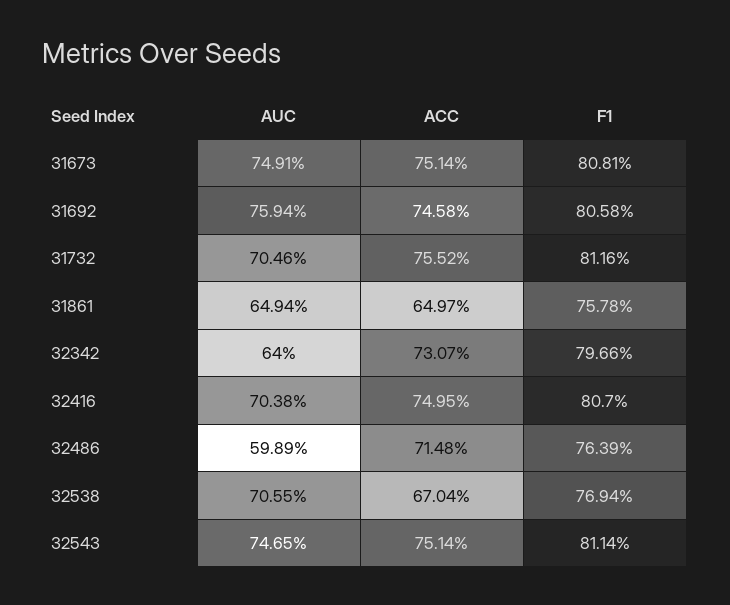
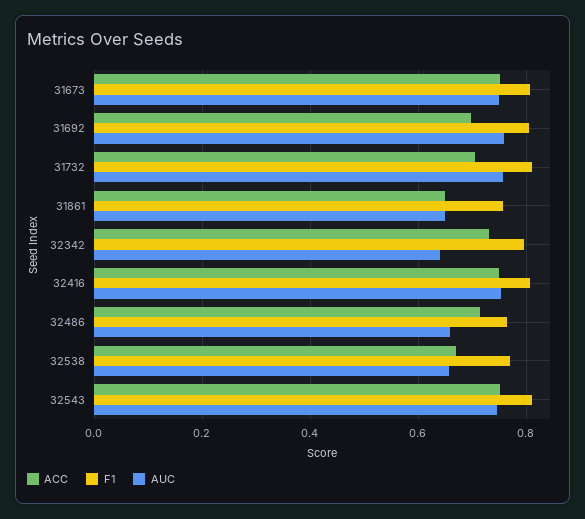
  {
    "AUC": {
      "31673": 0.7491,
      "31692": 0.7594,
-     "31732": 0.7046,
+     "31732": 0.76,
      "31861": 0.6494,
      "32342": 0.64,
-     "32416": 0.7038,
+     "32416": 0.76,
-     "32486": 0.5989,
+     "32486": 0.66,
-     "32538": 0.7055,
+     "32538": 0.66,
      "32543": 0.7465
    },
    "ACC": {
      "31673": 0.7514,
-     "31692": 0.7458,
+     "31692": 0.7,
-     "31732": 0.7552,
+     "31732": 0.7,
      "31861": 0.6497,
      "32342": 0.7307,
      "32416": 0.7495,
      "32486": 0.7148,
      "32538": 0.6704,
      "32543": 0.7514
    },
    "F1": {
      "31673": 0.8081,
      "31692": 0.8058,
      "31732": 0.8116,
      "31861": 0.7578,
      "32342": 0.7966,
      "32416": 0.807,
      "32486": 0.7639,
      "32538": 0.7694,
      "32543": 0.8114
    }
  }

